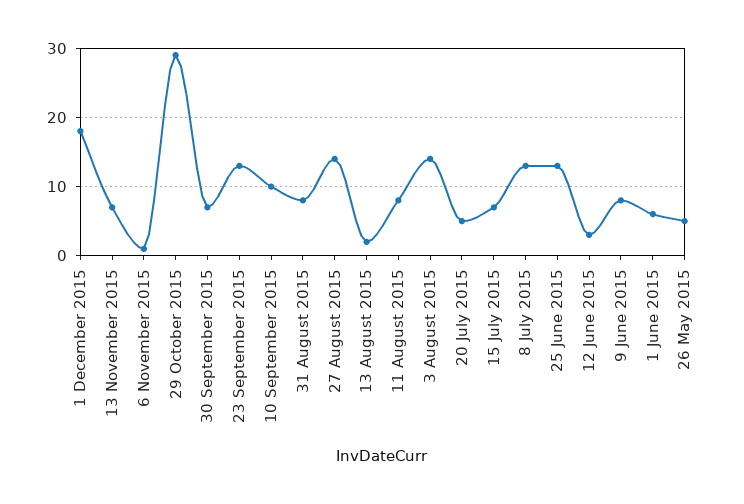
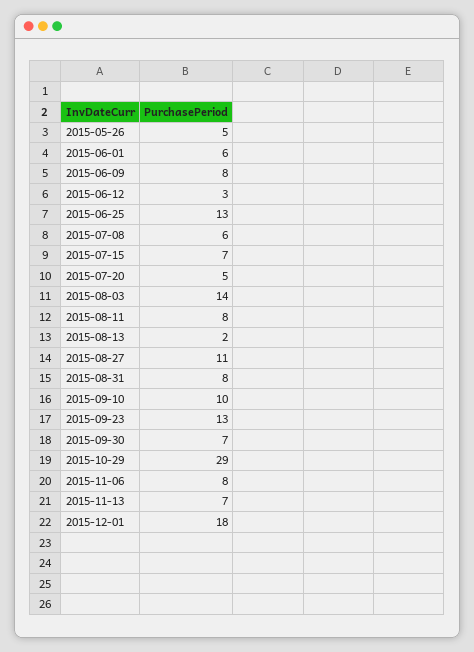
  {
    "1 December 2015": 18,
    "13 November 2015": 7,
-   "6 November 2015": 1,
+   "6 November 2015": 8,
    "29 October 2015": 29,
    "30 September 2015": 7,
    "23 September 2015": 13,
    "10 September 2015": 10,
    "31 August 2015": 8,
-   "27 August 2015": 14,
+   "27 August 2015": 11,
    "13 August 2015": 2,
    "11 August 2015": 8,
    "3 August 2015": 14,
    "20 July 2015": 5,
    "15 July 2015": 7,
-   "8 July 2015": 13,
+   "8 July 2015": 6,
    "25 June 2015": 13,
    "12 June 2015": 3,
    "9 June 2015": 8,
    "1 June 2015": 6,
    "26 May 2015": 5
  }

